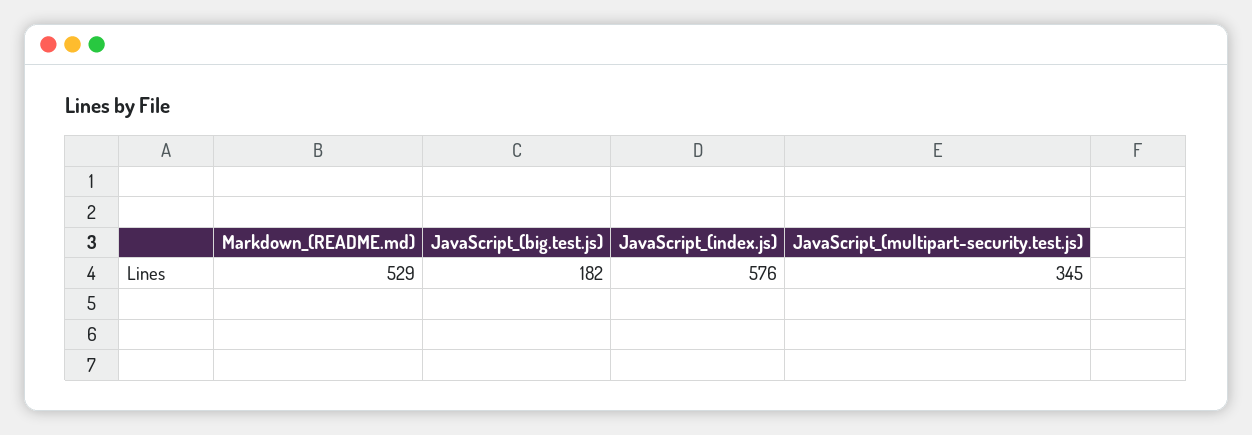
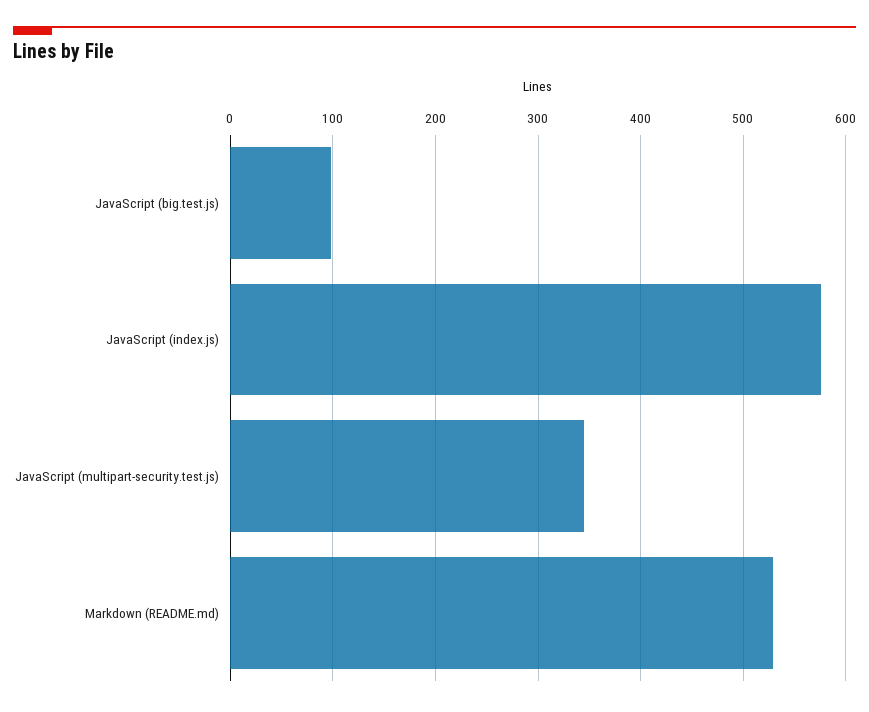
  {
    "Markdown_(README.md)": 529,
-   "JavaScript_(big.test.js)": 182,
+   "JavaScript_(big.test.js)": 100,
    "JavaScript_(index.js)": 576,
    "JavaScript_(multipart-security.test.js)": 345
  }

